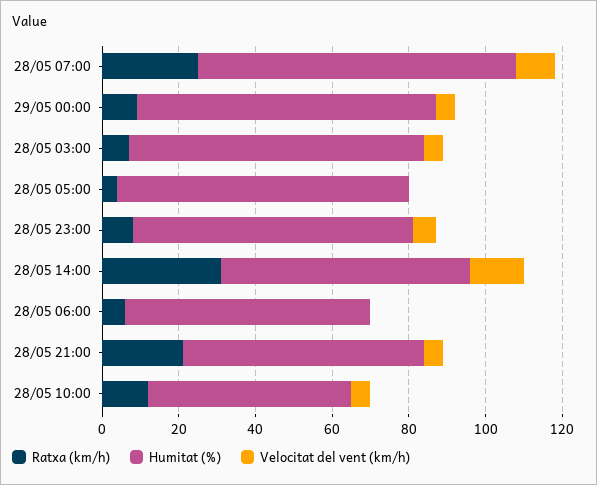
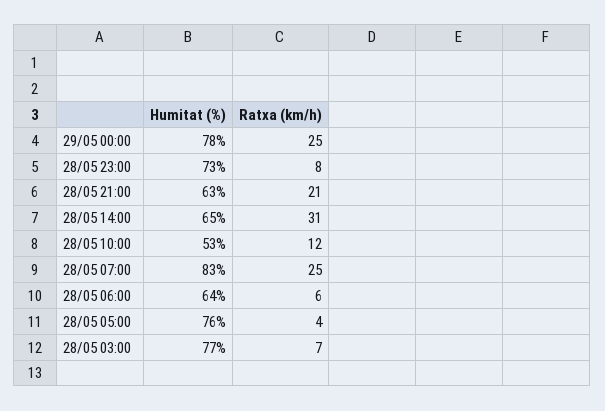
  {
    "Ratxa (km/h)": {
      "28/05 07:00": 25,
-     "29/05 00:00": 10,
+     "29/05 00:00": 25,
      "28/05 03:00": 7,
      "28/05 05:00": 4,
      "28/05 23:00": 8,
      "28/05 14:00": 31,
      "28/05 06:00": 6,
      "28/05 21:00": 21,
      "28/05 10:00": 12
    },
    "Humitat (%)": {
      "28/05 07:00": 83,
      "29/05 00:00": 78,
      "28/05 03:00": 77,
      "28/05 05:00": 76,
      "28/05 23:00": 73,
      "28/05 14:00": 65,
      "28/05 06:00": 64,
      "28/05 21:00": 63,
      "28/05 10:00": 53
-   },
+   }
-   "Velocitat del vent (km/h)": {
-     "28/05 07:00": 10,
-     "29/05 00:00": 5,
-     "28/05 03:00": 5,
-     "28/05 05:00": 0,
-     "28/05 23:00": 5,
-     "28/05 14:00": 15,
-     "28/05 06:00": 0,
-     "28/05 21:00": 5,
-     "28/05 10:00": 5
-   }
  }

